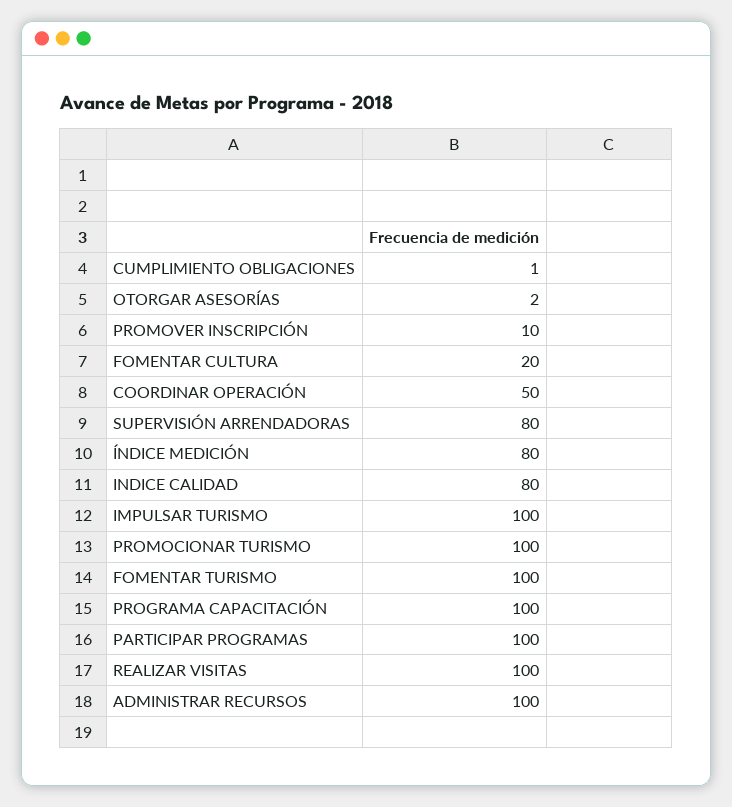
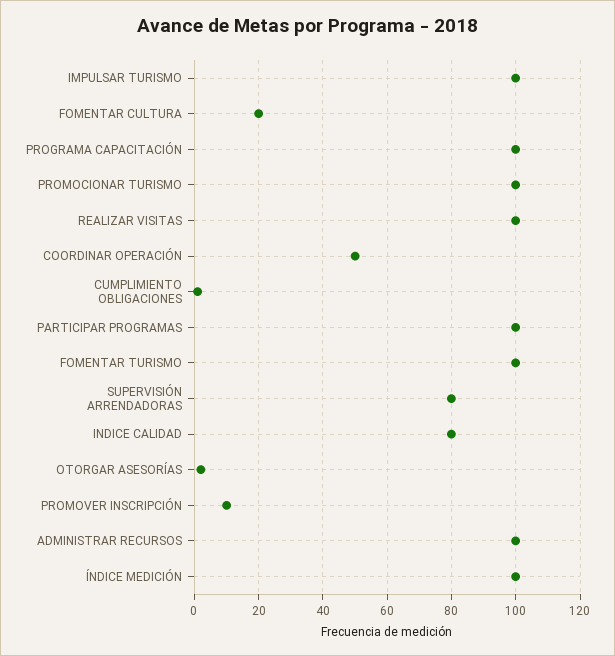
  {
    "CUMPLIMIENTO OBLIGACIONES": 1,
    "OTORGAR ASESORÍAS": 2,
    "PROMOVER INSCRIPCIÓN": 10,
    "FOMENTAR CULTURA": 20,
    "COORDINAR OPERACIÓN": 50,
    "SUPERVISIÓN ARRENDADORAS": 80,
-   "ÍNDICE MEDICIÓN": 80,
+   "ÍNDICE MEDICIÓN": 100,
    "INDICE CALIDAD": 80,
    "IMPULSAR TURISMO": 100,
    "PROMOCIONAR TURISMO": 100,
    "FOMENTAR TURISMO": 100,
    "PROGRAMA CAPACITACIÓN": 100,
    "PARTICIPAR PROGRAMAS": 100,
    "REALIZAR VISITAS": 100,
    "ADMINISTRAR RECURSOS": 100
  }

